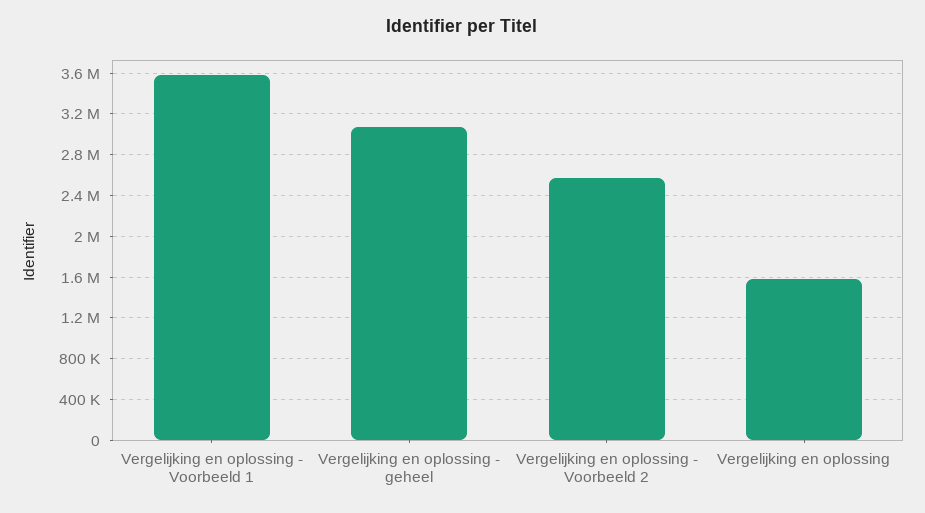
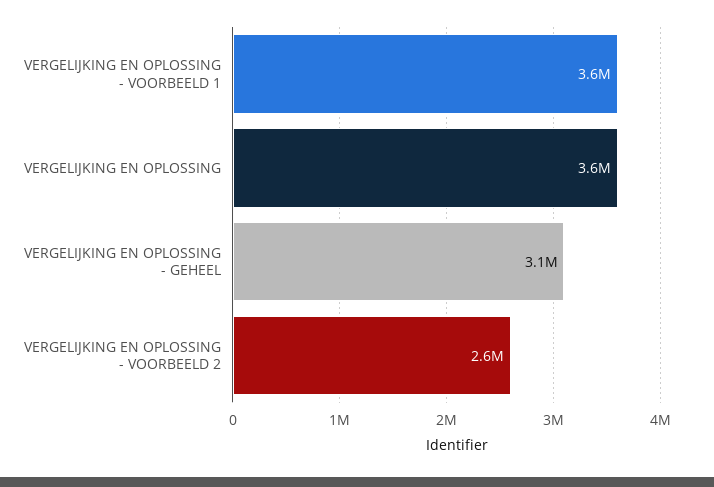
  {
    "Vergelijking en oplossing - Voorbeeld 1": 3600000,
    "Vergelijking en oplossing - geheel": 3100000,
    "Vergelijking en oplossing - Voorbeeld 2": 2600000,
-   "Vergelijking en oplossing": 1600000
+   "Vergelijking en oplossing": 3600000
  }

